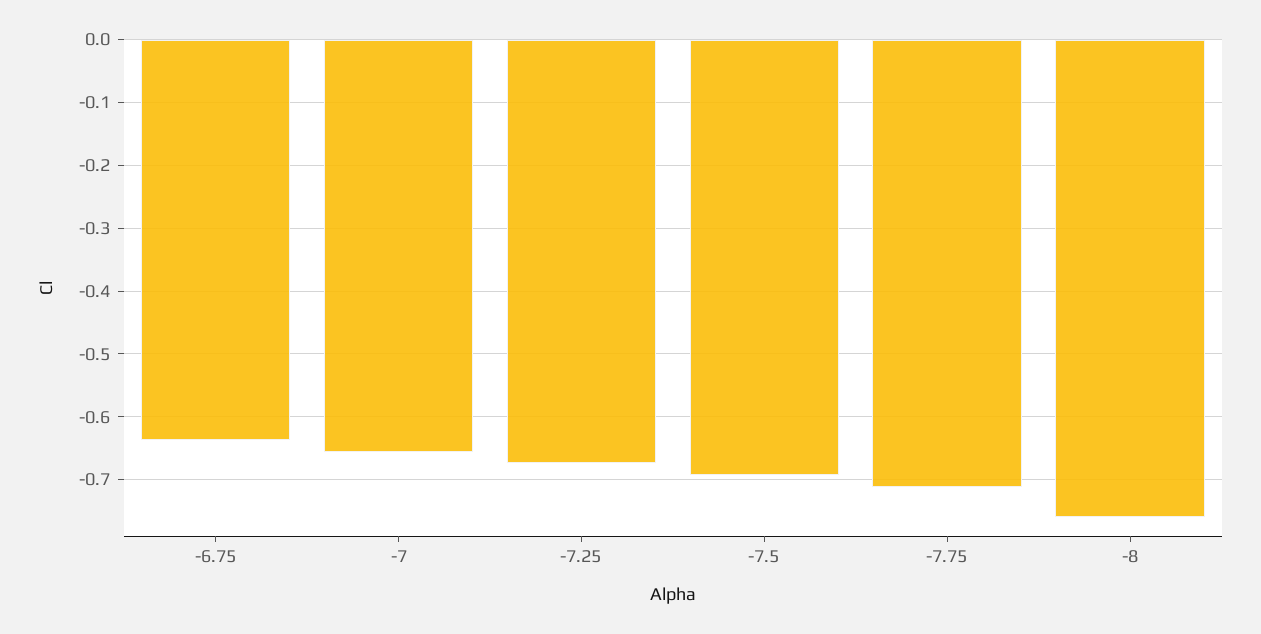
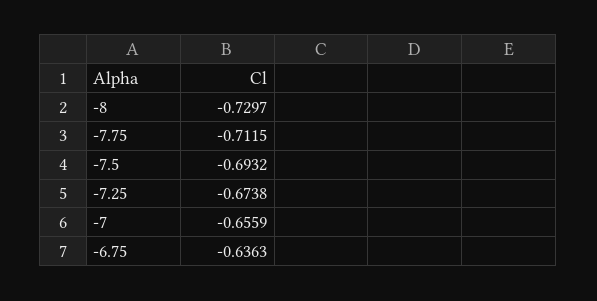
  {
    "-6.75": -0.6363,
    "-7": -0.6559,
    "-7.25": -0.6738,
    "-7.5": -0.6932,
    "-7.75": -0.7115,
-   "-8": -0.76
+   "-8": -0.7297
  }

